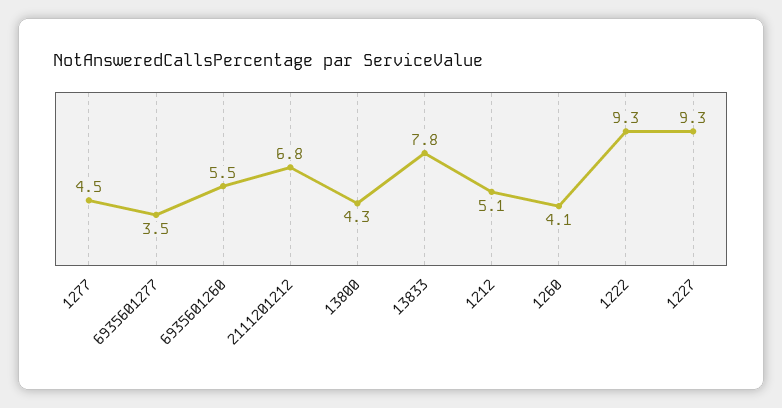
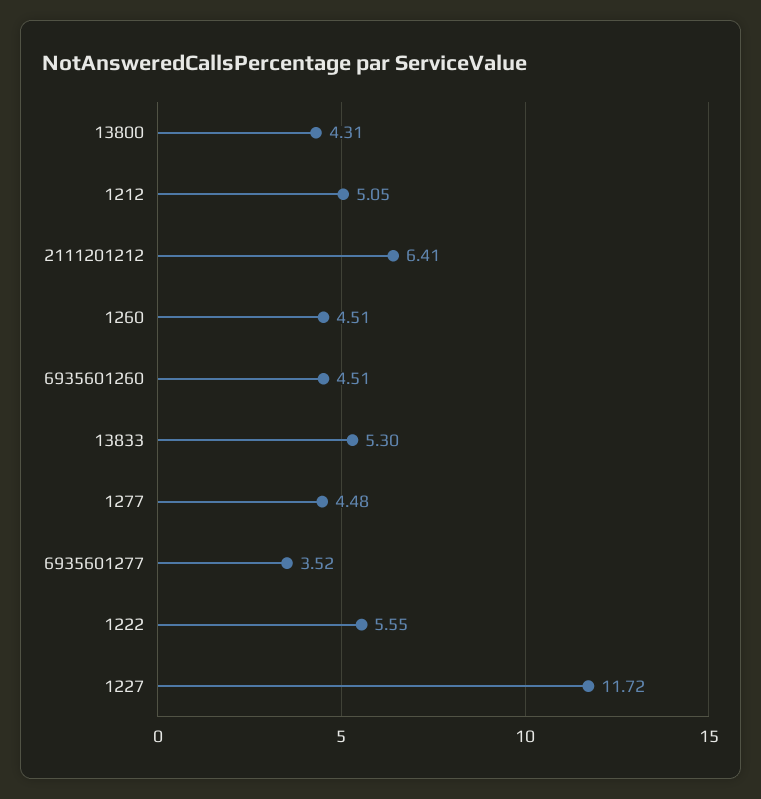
  {
    "1277": 4.48,
    "6935601277": 3.52,
-   "6935601260": 5.5,
+   "6935601260": 4.51,
-   "2111201212": 6.8,
+   "2111201212": 6.41,
    "13800": 4.31,
-   "13833": 7.8,
+   "13833": 5.3,
    "1212": 5.05,
-   "1260": 4.1,
+   "1260": 4.51,
-   "1222": 9.3,
+   "1222": 5.55,
-   "1227": 9.3
+   "1227": 11.72
  }

